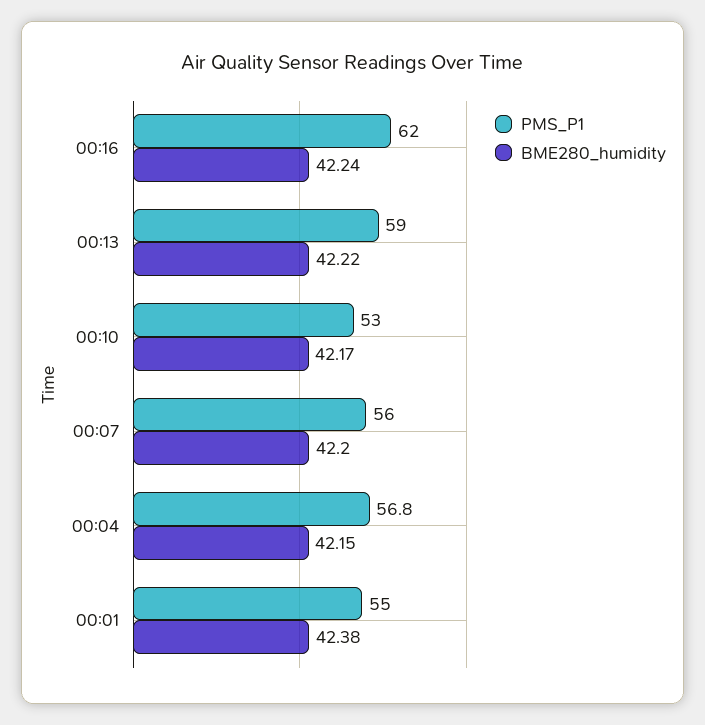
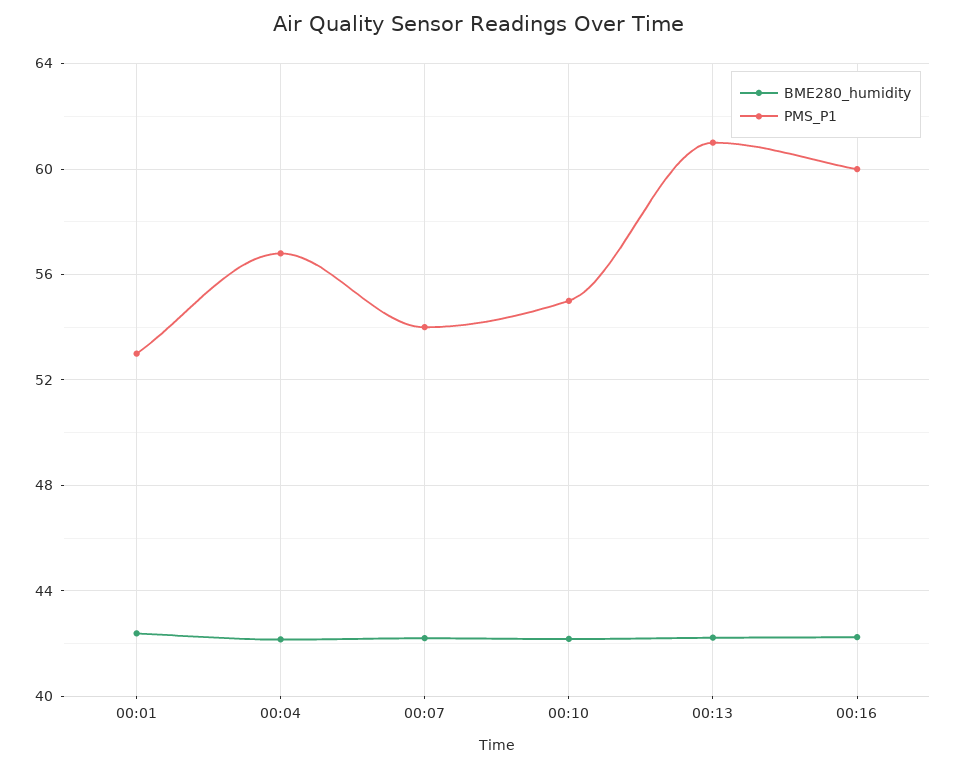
  {
    "PMS_P1": {
-     "00:16": 62,
+     "00:16": 60,
-     "00:13": 59,
+     "00:13": 61,
-     "00:10": 53,
+     "00:10": 55,
-     "00:07": 56,
+     "00:07": 54,
      "00:04": 56.8,
-     "00:01": 55
+     "00:01": 53
    },
    "BME280_humidity": {
      "00:16": 42.24,
      "00:13": 42.22,
      "00:10": 42.17,
      "00:07": 42.2,
      "00:04": 42.15,
      "00:01": 42.38
    }
  }

